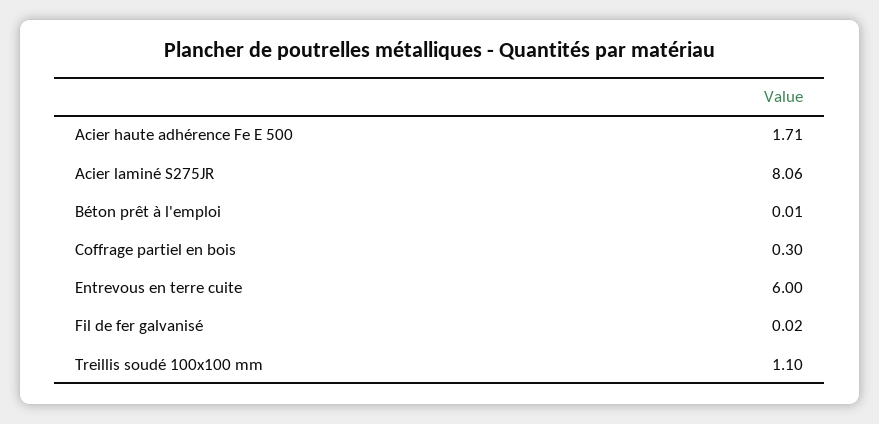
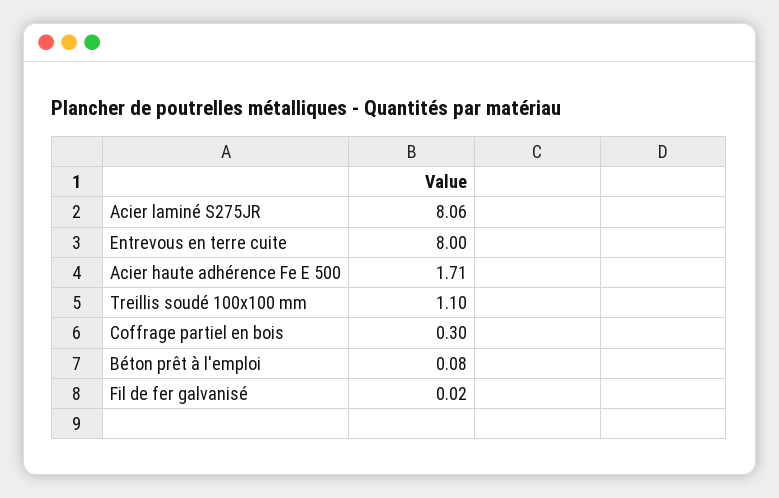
  {
    "Acier haute adhérence Fe E 500": 1.71,
    "Acier laminé S275JR": 8.06,
-   "Béton prêt à l'emploi": 0.01,
+   "Béton prêt à l'emploi": 0.08,
    "Coffrage partiel en bois": 0.3,
-   "Entrevous en terre cuite": 6,
+   "Entrevous en terre cuite": 8,
    "Fil de fer galvanisé": 0.02,
    "Treillis soudé 100x100 mm": 1.1
  }

